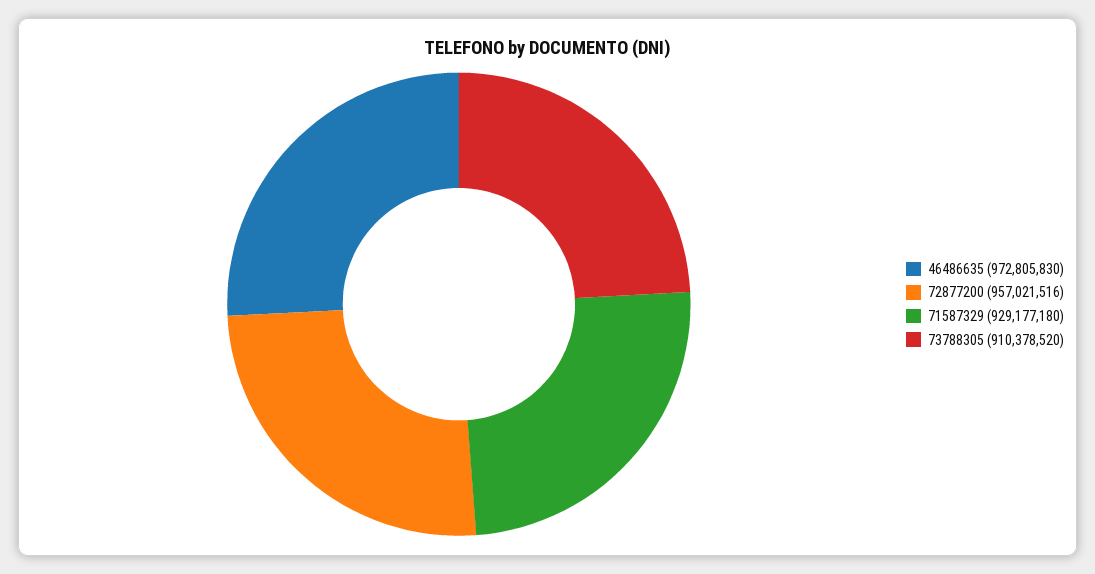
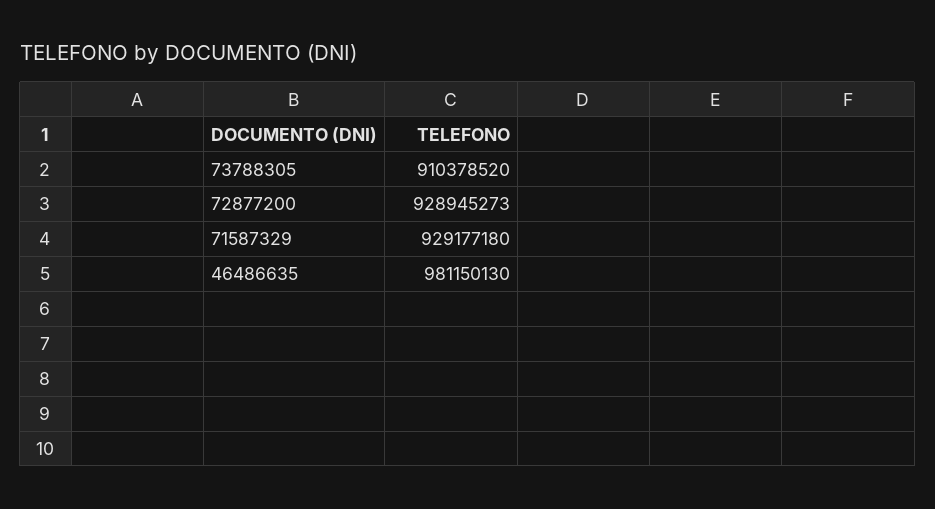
  {
-   "46486635": 972805830,
+   "46486635": 981150130,
-   "72877200": 957021516,
+   "72877200": 928945273,
    "71587329": 929177180,
    "73788305": 910378520
  }

